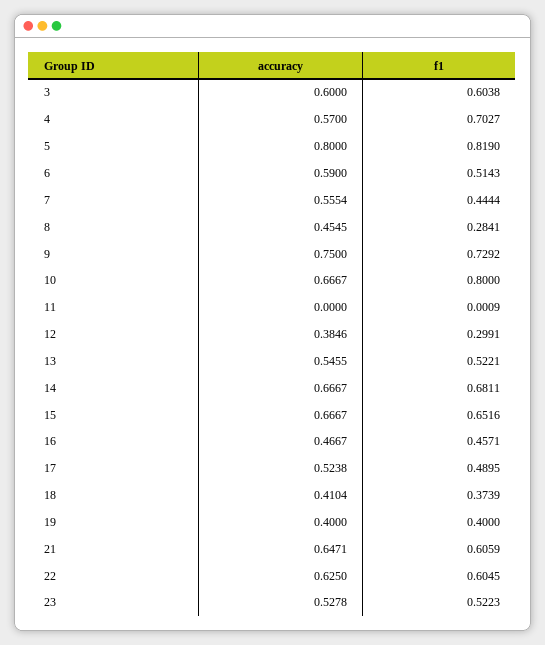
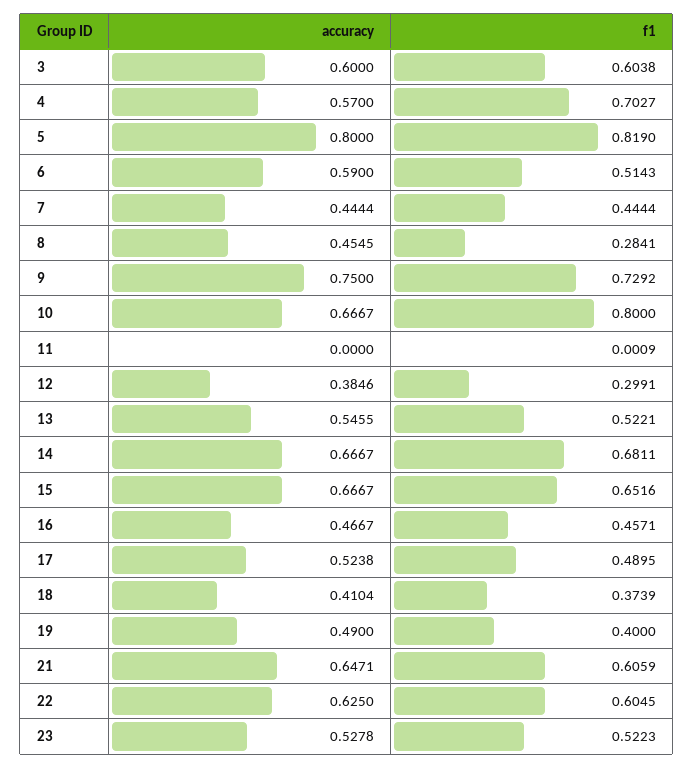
  {
    "accuracy": {
      "3": 0.6,
      "4": 0.57,
      "5": 0.8,
      "6": 0.59,
-     "7": 0.5554,
+     "7": 0.4444,
      "8": 0.4545,
      "9": 0.75,
      "10": 0.6667,
      "11": 0,
      "12": 0.3846,
      "13": 0.5455,
      "14": 0.6667,
      "15": 0.6667,
      "16": 0.4667,
      "17": 0.5238,
      "18": 0.4104,
-     "19": 0.4,
+     "19": 0.49,
      "21": 0.6471,
      "22": 0.625,
      "23": 0.5278
    },
    "f1": {
      "3": 0.6038,
      "4": 0.7027,
      "5": 0.819,
      "6": 0.5143,
      "7": 0.4444,
      "8": 0.2841,
      "9": 0.7292,
      "10": 0.8,
      "11": 0.0009,
      "12": 0.2991,
      "13": 0.5221,
      "14": 0.6811,
      "15": 0.6516,
      "16": 0.4571,
      "17": 0.4895,
      "18": 0.3739,
      "19": 0.4,
      "21": 0.6059,
      "22": 0.6045,
      "23": 0.5223
    }
  }

